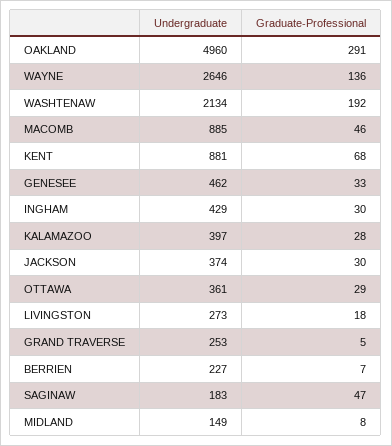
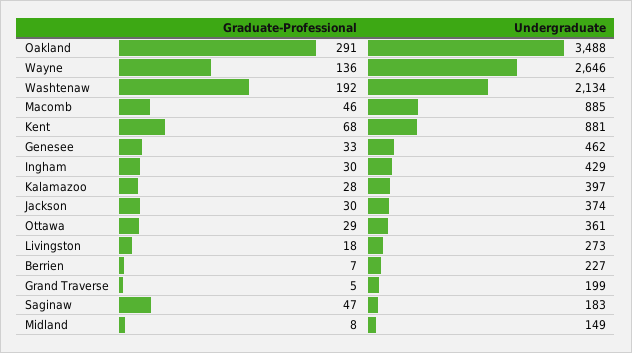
  {
    "Undergraduate": {
-     "OAKLAND": 4960,
+     "OAKLAND": 3488,
      "WAYNE": 2646,
      "WASHTENAW": 2134,
      "MACOMB": 885,
      "KENT": 881,
      "GENESEE": 462,
      "INGHAM": 429,
      "KALAMAZOO": 397,
      "JACKSON": 374,
      "OTTAWA": 361,
      "LIVINGSTON": 273,
-     "GRAND TRAVERSE": 253,
+     "GRAND TRAVERSE": 199,
      "BERRIEN": 227,
      "SAGINAW": 183,
      "MIDLAND": 149
    },
    "Graduate-Professional": {
      "OAKLAND": 291,
      "WAYNE": 136,
      "WASHTENAW": 192,
      "MACOMB": 46,
      "KENT": 68,
      "GENESEE": 33,
      "INGHAM": 30,
      "KALAMAZOO": 28,
      "JACKSON": 30,
      "OTTAWA": 29,
      "LIVINGSTON": 18,
      "GRAND TRAVERSE": 5,
      "BERRIEN": 7,
      "SAGINAW": 47,
      "MIDLAND": 8
    }
  }

